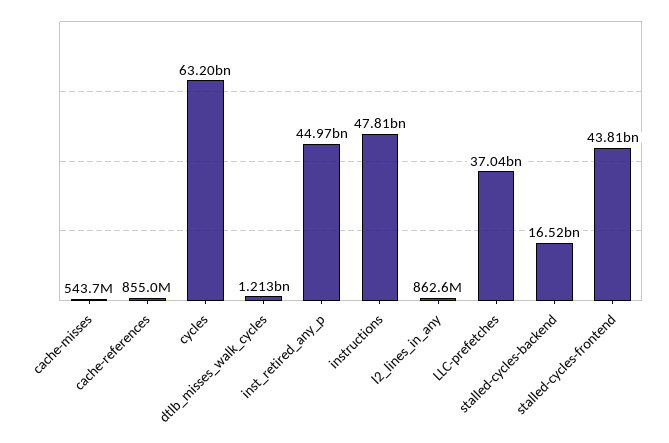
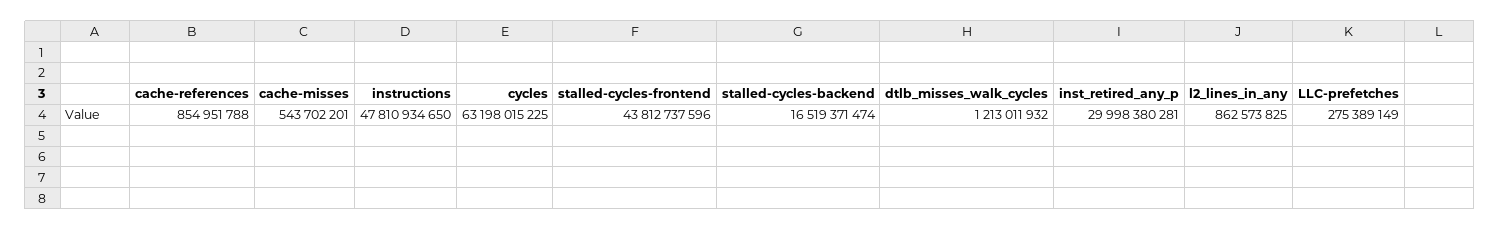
  {
    "cache-misses": 543702201,
    "cache-references": 854951788,
    "cycles": 63198015225,
    "dtlb_misses_walk_cycles": 1213011932,
-   "inst_retired_any_p": 44970000000,
+   "inst_retired_any_p": 29998380281,
    "instructions": 47810934650,
    "l2_lines_in_any": 862573825,
-   "LLC-prefetches": 37040000000,
+   "LLC-prefetches": 275389149,
    "stalled-cycles-backend": 16519371474,
    "stalled-cycles-frontend": 43812737596
  }

